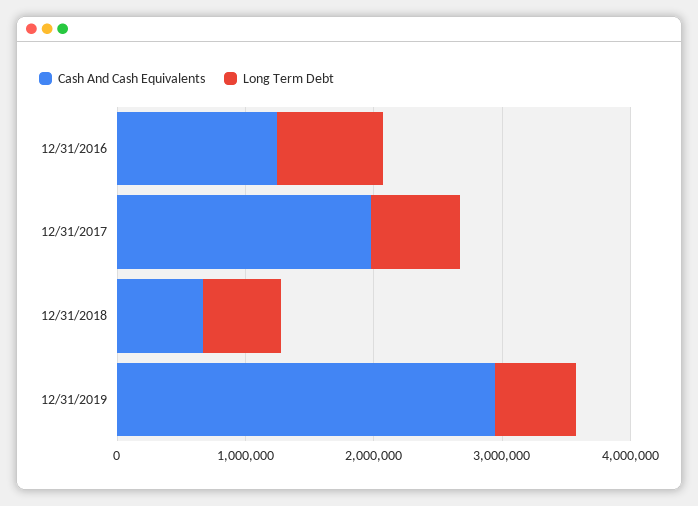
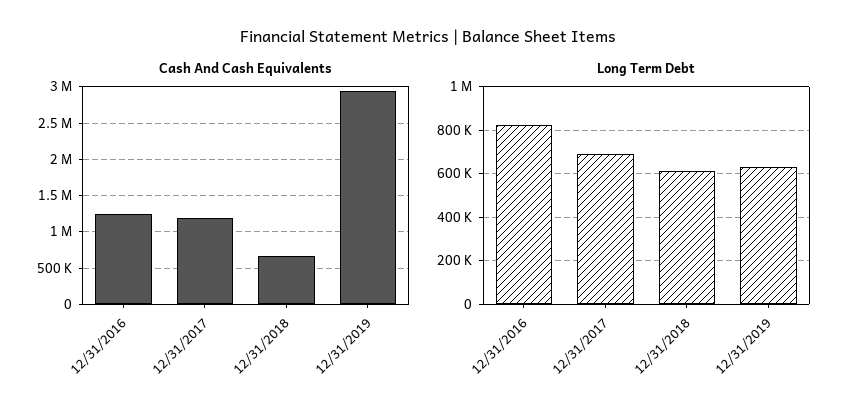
  {
    "Cash And Cash Equivalents": {
      "12/31/2016": 1200000,
-     "12/31/2017": 2000000,
+     "12/31/2017": 1200000,
      "12/31/2018": 700000,
      "12/31/2019": 2900000
    },
    "Long Term Debt": {
      "12/31/2016": 800000,
      "12/31/2017": 700000,
      "12/31/2018": 600000,
      "12/31/2019": 650000
    }
  }

